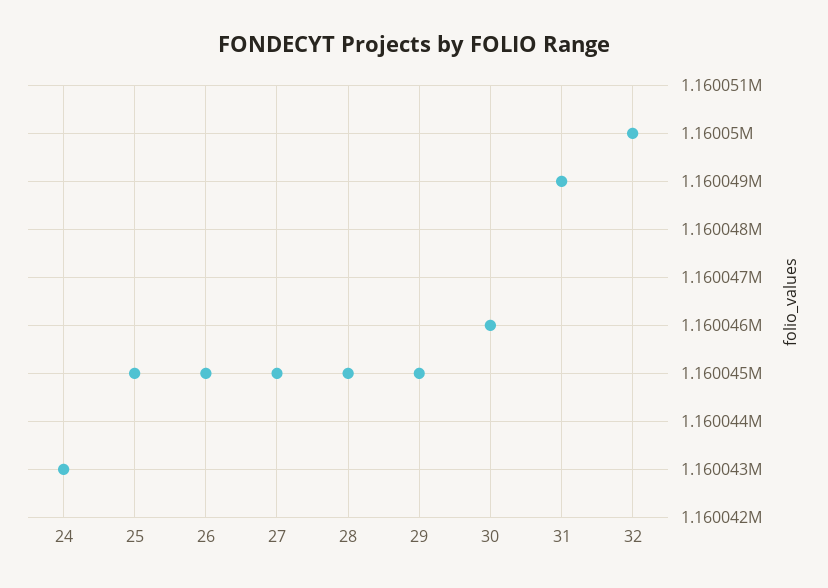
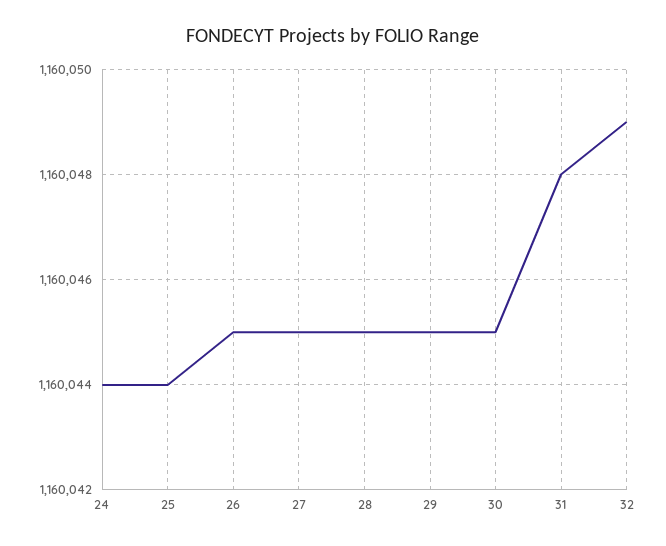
  {
-   "24": 1160043,
+   "24": 1160044,
-   "25": 1160045,
+   "25": 1160044,
    "26": 1160045,
    "27": 1160045,
    "28": 1160045,
    "29": 1160045,
-   "30": 1160046,
+   "30": 1160045,
-   "31": 1160049,
+   "31": 1160048,
-   "32": 1160050
+   "32": 1160049
  }

